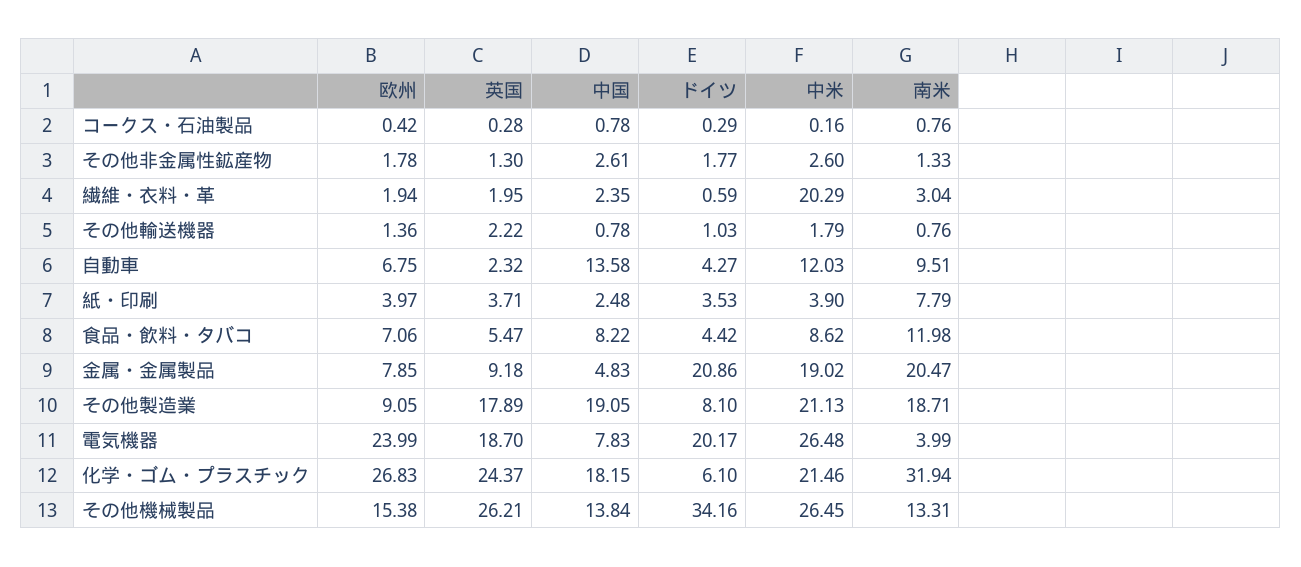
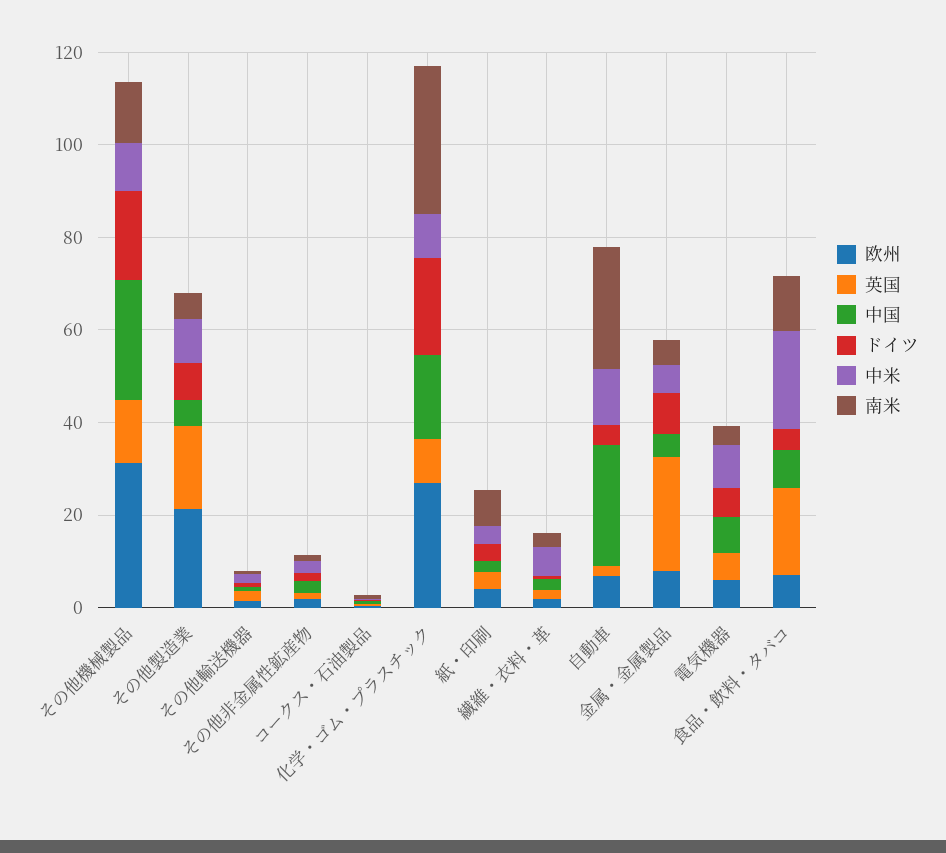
  {
    "欧州": {
      "コークス・石油製品": 0.42,
      "その他非金属性鉱産物": 1.78,
      "繊維・衣料・革": 1.94,
      "その他輸送機器": 1.36,
      "自動車": 6.75,
      "紙・印刷": 3.97,
      "食品・飲料・タバコ": 7.06,
      "金属・金属製品": 7.85,
-     "その他製造業": 9.05,
+     "その他製造業": 20,
-     "電気機器": 23.99,
+     "電気機器": 5,
      "化学・ゴム・プラスチック": 26.83,
-     "その他機械製品": 15.38
+     "その他機械製品": 30
    },
    "英国": {
      "コークス・石油製品": 0.28,
      "その他非金属性鉱産物": 1.3,
      "繊維・衣料・革": 1.95,
      "その他輸送機器": 2.22,
      "自動車": 2.32,
      "紙・印刷": 3.71,
-     "食品・飲料・タバコ": 5.47,
+     "食品・飲料・タバコ": 20,
-     "金属・金属製品": 9.18,
+     "金属・金属製品": 25,
      "その他製造業": 17.89,
-     "電気機器": 18.7,
+     "電気機器": 5,
-     "化学・ゴム・プラスチック": 24.37,
+     "化学・ゴム・プラスチック": 10,
-     "その他機械製品": 26.21
+     "その他機械製品": 15
    },
    "中国": {
      "コークス・石油製品": 0.78,
      "その他非金属性鉱産物": 2.61,
      "繊維・衣料・革": 2.35,
      "その他輸送機器": 0.78,
-     "自動車": 13.58,
+     "自動車": 25,
      "紙・印刷": 2.48,
      "食品・飲料・タバコ": 8.22,
      "金属・金属製品": 4.83,
-     "その他製造業": 19.05,
+     "その他製造業": 5,
      "電気機器": 7.83,
      "化学・ゴム・プラスチック": 18.15,
-     "その他機械製品": 13.84
+     "その他機械製品": 25
    },
    "ドイツ": {
      "コークス・石油製品": 0.29,
      "その他非金属性鉱産物": 1.77,
      "繊維・衣料・革": 0.59,
      "その他輸送機器": 1.03,
      "自動車": 4.27,
      "紙・印刷": 3.53,
      "食品・飲料・タバコ": 4.42,
-     "金属・金属製品": 20.86,
+     "金属・金属製品": 10,
      "その他製造業": 8.1,
-     "電気機器": 20.17,
+     "電気機器": 5,
-     "化学・ゴム・プラスチック": 6.1,
+     "化学・ゴム・プラスチック": 20,
-     "その他機械製品": 34.16
+     "その他機械製品": 20
    },
    "中米": {
      "コークス・石油製品": 0.16,
      "その他非金属性鉱産物": 2.6,
-     "繊維・衣料・革": 20.29,
+     "繊維・衣料・革": 5,
      "その他輸送機器": 1.79,
      "自動車": 12.03,
      "紙・印刷": 3.9,
-     "食品・飲料・タバコ": 8.62,
+     "食品・飲料・タバコ": 20,
-     "金属・金属製品": 19.02,
+     "金属・金属製品": 5,
-     "その他製造業": 21.13,
+     "その他製造業": 10,
-     "電気機器": 26.48,
+     "電気機器": 10,
-     "化学・ゴム・プラスチック": 21.46,
+     "化学・ゴム・プラスチック": 10,
-     "その他機械製品": 26.45
+     "その他機械製品": 10
    },
    "南米": {
      "コークス・石油製品": 0.76,
      "その他非金属性鉱産物": 1.33,
      "繊維・衣料・革": 3.04,
      "その他輸送機器": 0.76,
-     "自動車": 9.51,
+     "自動車": 25,
      "紙・印刷": 7.79,
      "食品・飲料・タバコ": 11.98,
-     "金属・金属製品": 20.47,
+     "金属・金属製品": 5,
-     "その他製造業": 18.71,
+     "その他製造業": 5,
      "電気機器": 3.99,
      "化学・ゴム・プラスチック": 31.94,
      "その他機械製品": 13.31
    }
  }

